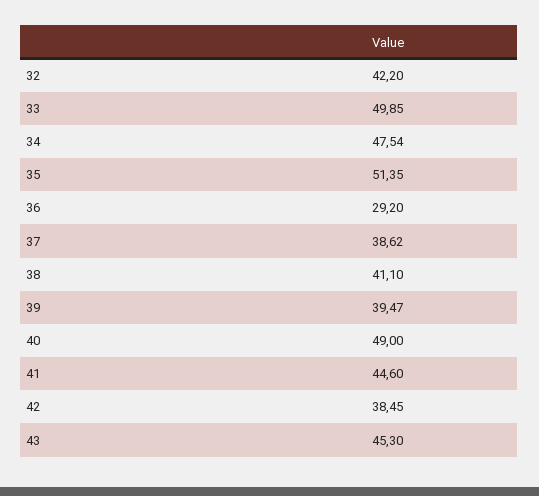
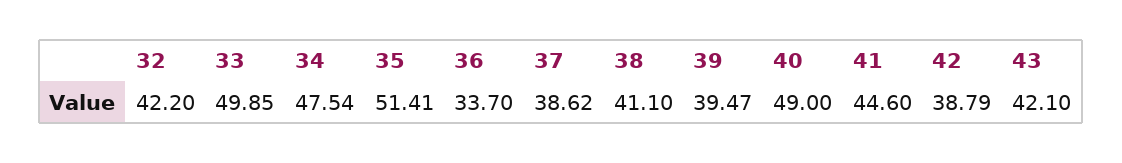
  {
    "32": 42.2,
    "33": 49.85,
    "34": 47.54,
-   "35": 51.35,
+   "35": 51.41,
-   "36": 29.2,
+   "36": 33.7,
    "37": 38.62,
    "38": 41.1,
    "39": 39.47,
    "40": 49,
    "41": 44.6,
-   "42": 38.45,
+   "42": 38.79,
-   "43": 45.3
+   "43": 42.1
  }

